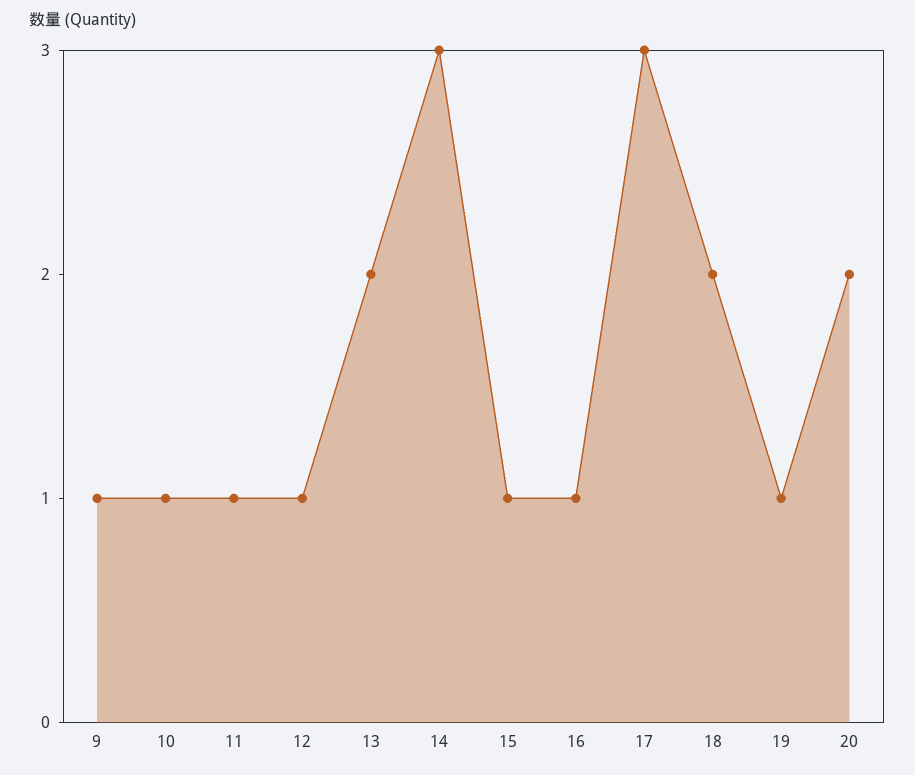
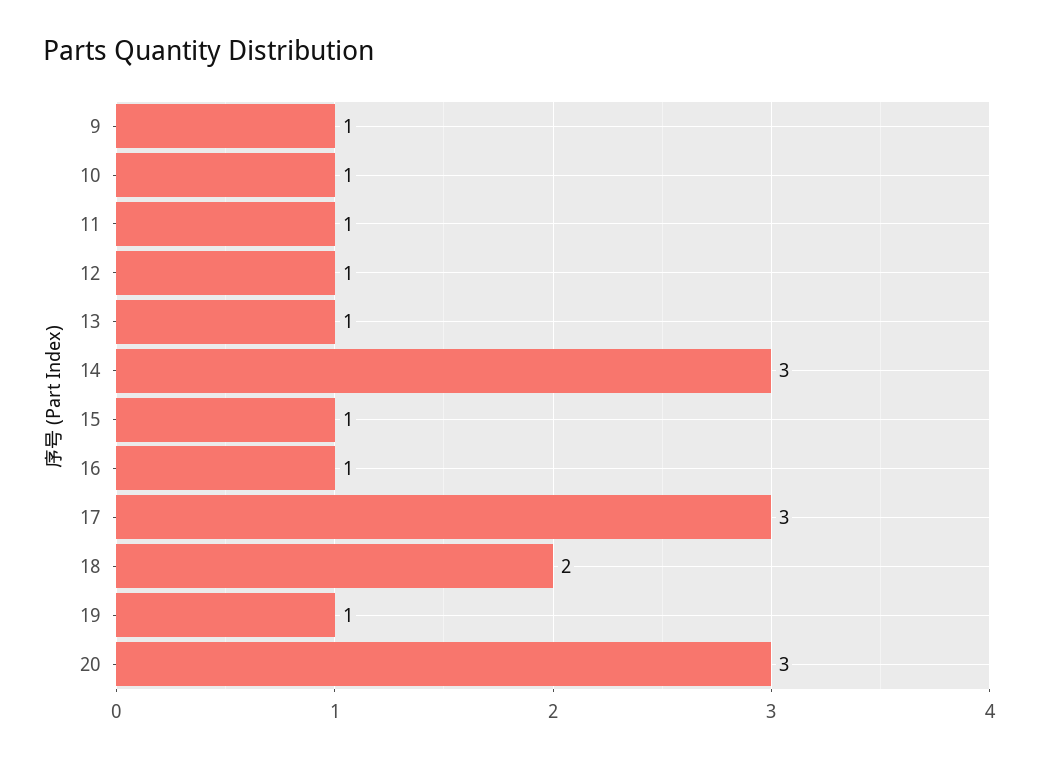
  {
    "9": 1,
    "10": 1,
    "11": 1,
    "12": 1,
-   "13": 2,
+   "13": 1,
    "14": 3,
    "15": 1,
    "16": 1,
    "17": 3,
    "18": 2,
    "19": 1,
-   "20": 2
+   "20": 3
  }

